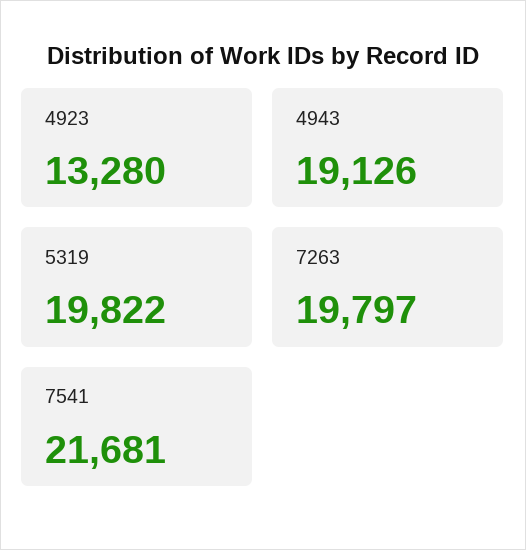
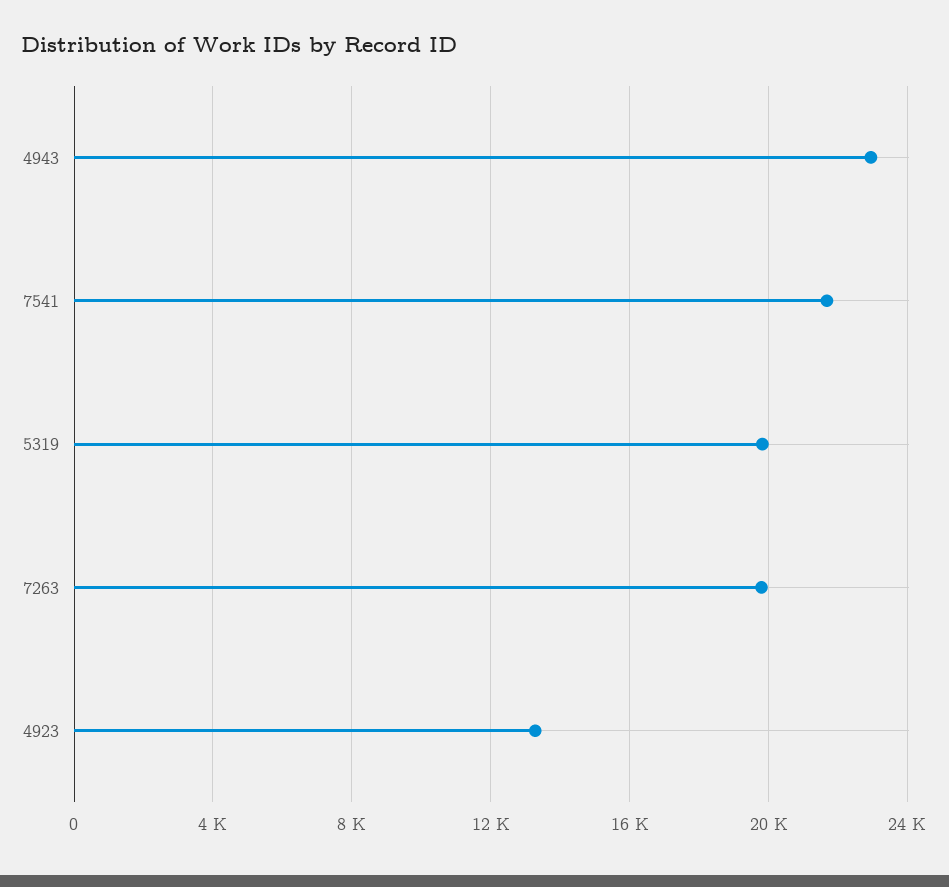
  {
    "4923": 13280,
-   "4943": 19126,
+   "4943": 23000,
    "5319": 19822,
    "7263": 19797,
    "7541": 21681
  }

